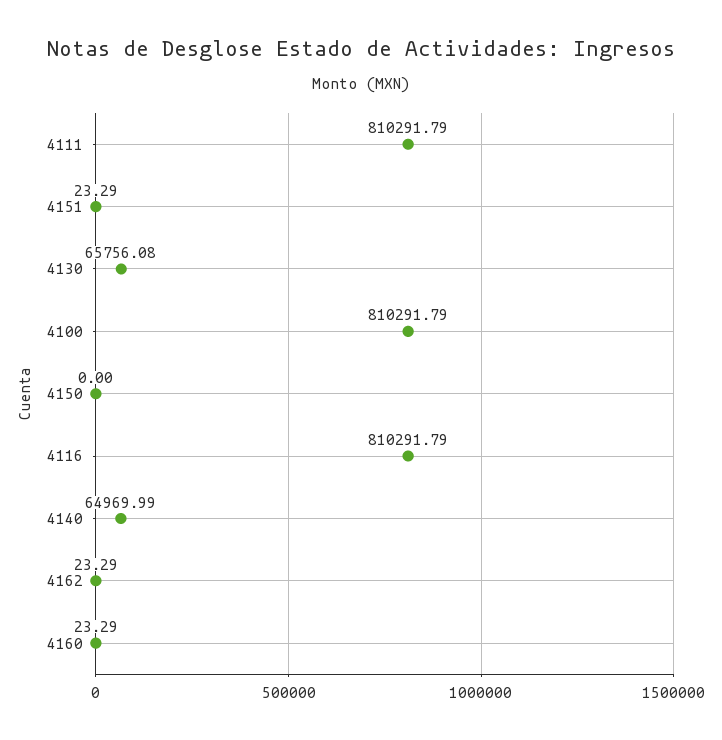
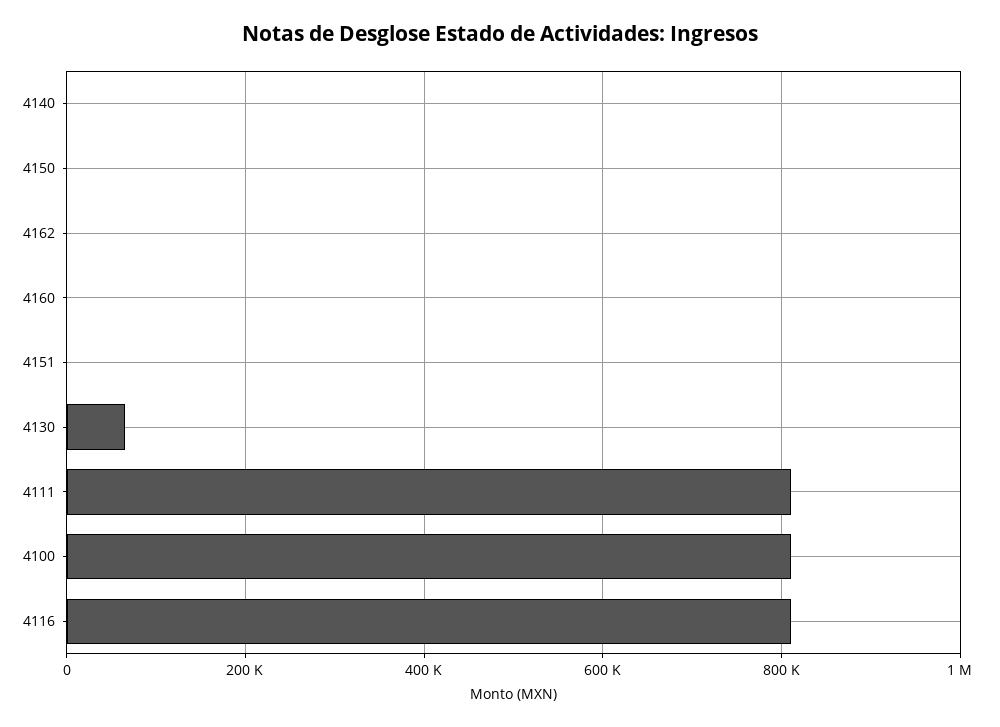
  {
    "4111": 810291.79,
    "4151": 23.29,
    "4130": 65756.08,
    "4100": 810291.79,
    "4150": 0,
    "4116": 810291.79,
-   "4140": 64969.99,
+   "4140": 0,
    "4162": 23.29,
    "4160": 23.29
  }

